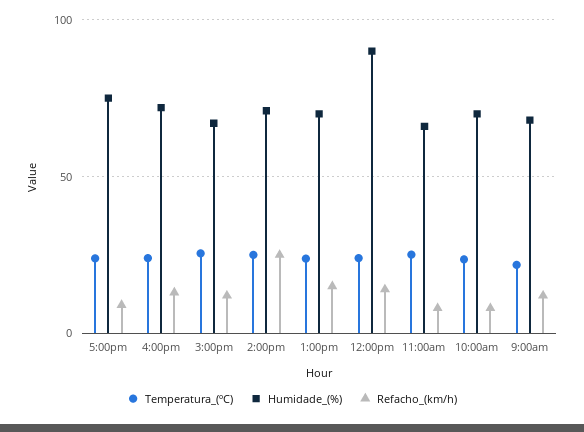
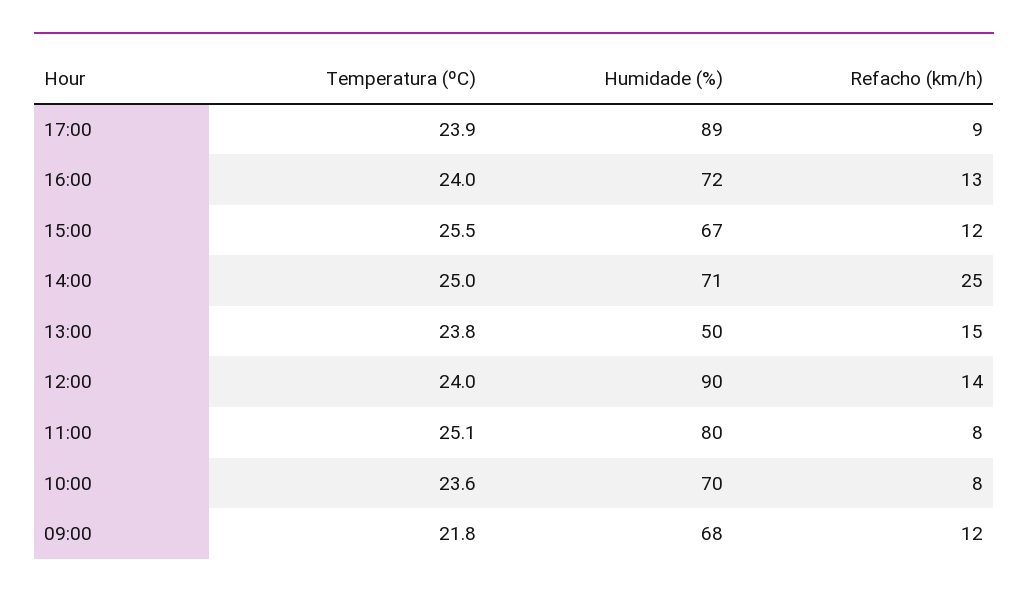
  {
    "Temperatura_(ºC)": {
      "5:00pm": 23.9,
      "4:00pm": 24,
      "3:00pm": 25.5,
      "2:00pm": 25,
      "1:00pm": 23.8,
      "12:00pm": 24,
      "11:00am": 25.1,
      "10:00am": 23.6,
      "9:00am": 21.8
    },
    "Humidade_(%)": {
-     "5:00pm": 75,
+     "5:00pm": 89,
      "4:00pm": 72,
      "3:00pm": 67,
      "2:00pm": 71,
-     "1:00pm": 70,
+     "1:00pm": 50,
      "12:00pm": 90,
-     "11:00am": 65,
+     "11:00am": 80,
      "10:00am": 70,
      "9:00am": 68
    },
    "Refacho_(km/h)": {
      "5:00pm": 9,
      "4:00pm": 13,
      "3:00pm": 12,
      "2:00pm": 25,
      "1:00pm": 15,
      "12:00pm": 14,
      "11:00am": 8,
      "10:00am": 8,
      "9:00am": 12
    }
  }

